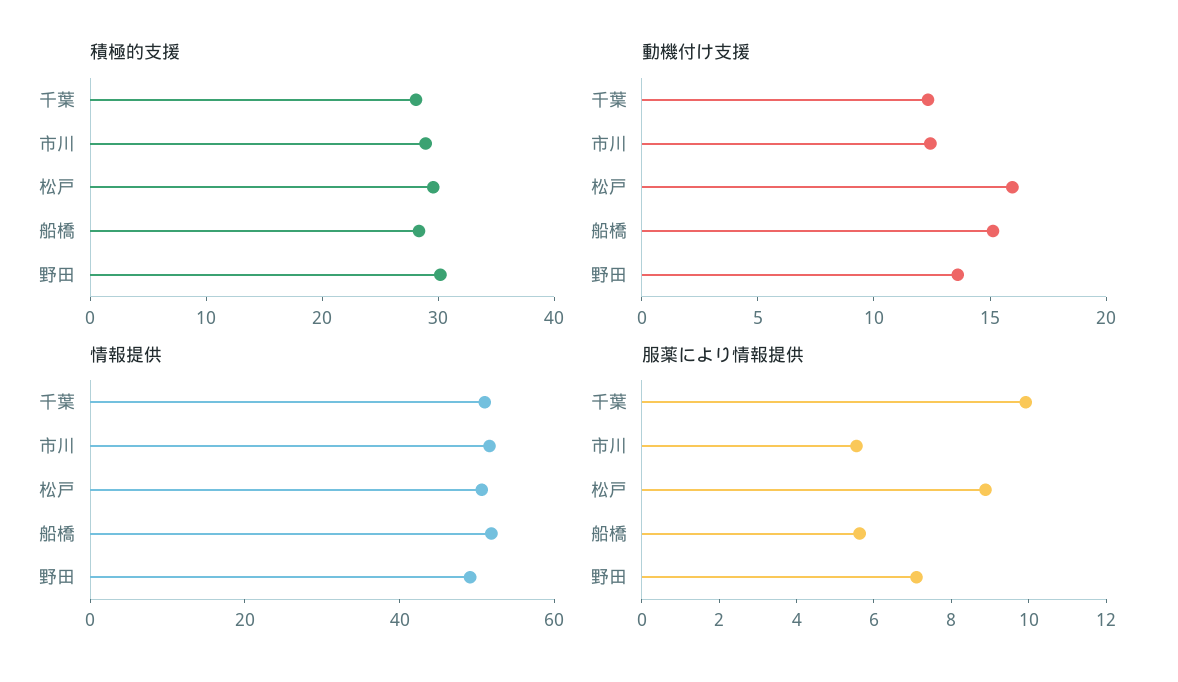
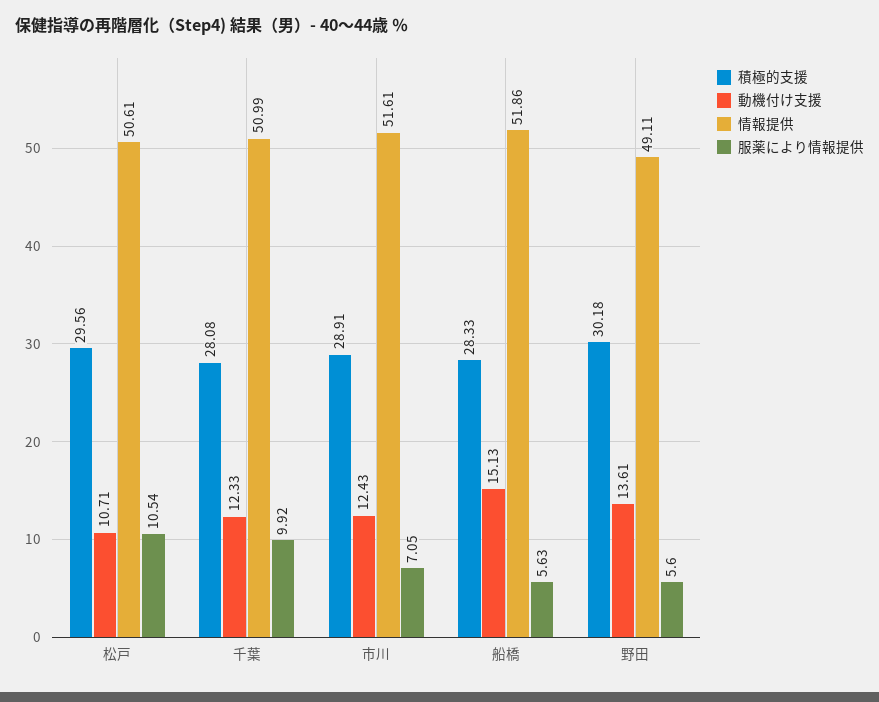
  {
    "積極的支援": {
      "千葉": 28.08,
      "市川": 28.91,
      "松戸": 29.56,
      "船橋": 28.33,
      "野田": 30.18
    },
    "動機付け支援": {
      "千葉": 12.33,
      "市川": 12.43,
-     "松戸": 16,
+     "松戸": 10.71,
      "船橋": 15.13,
      "野田": 13.61
    },
    "情報提供": {
      "千葉": 50.99,
      "市川": 51.61,
      "松戸": 50.61,
      "船橋": 51.86,
      "野田": 49.11
    },
    "服薬により情報提供": {
      "千葉": 9.92,
-     "市川": 5.5,
+     "市川": 7.05,
-     "松戸": 9,
+     "松戸": 10.54,
      "船橋": 5.63,
-     "野田": 7
+     "野田": 5.6
    }
  }

